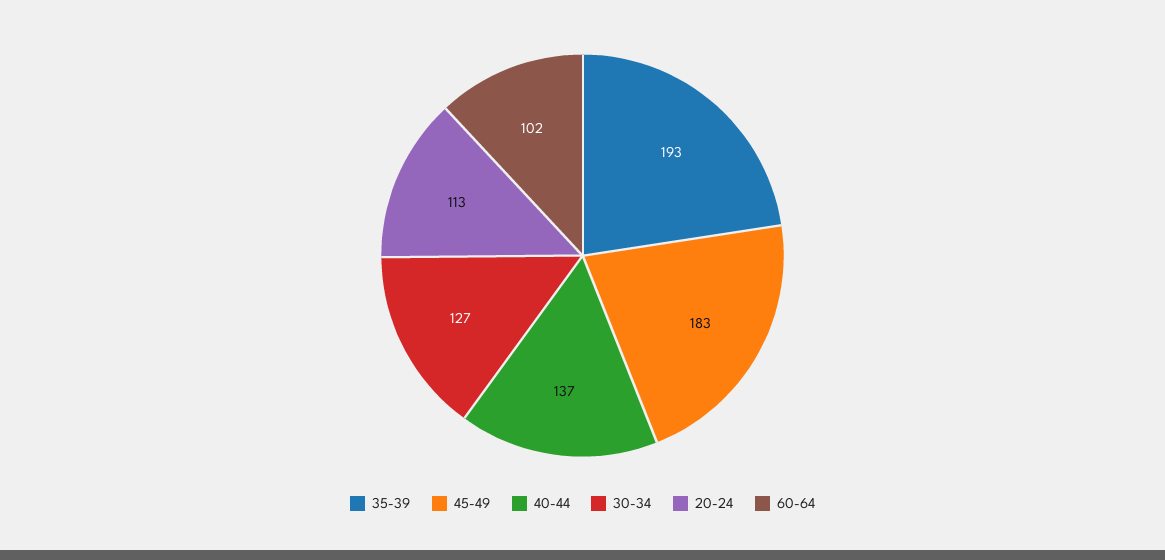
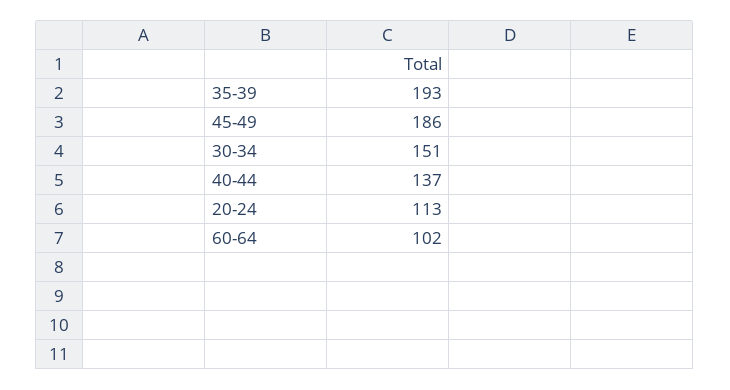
  {
    "35-39": 193,
-   "45-49": 183,
+   "45-49": 186,
    "40-44": 137,
-   "30-34": 127,
+   "30-34": 151,
    "20-24": 113,
    "60-64": 102
  }

